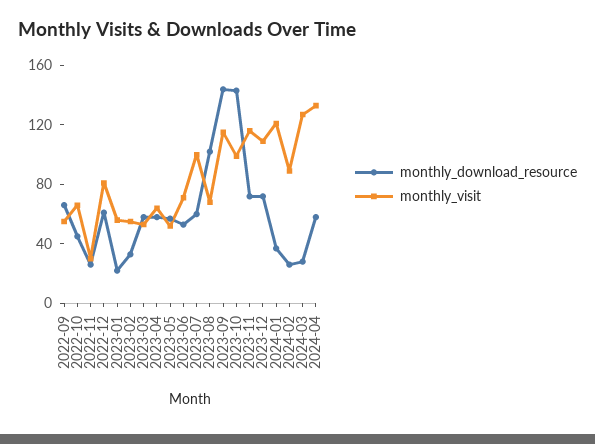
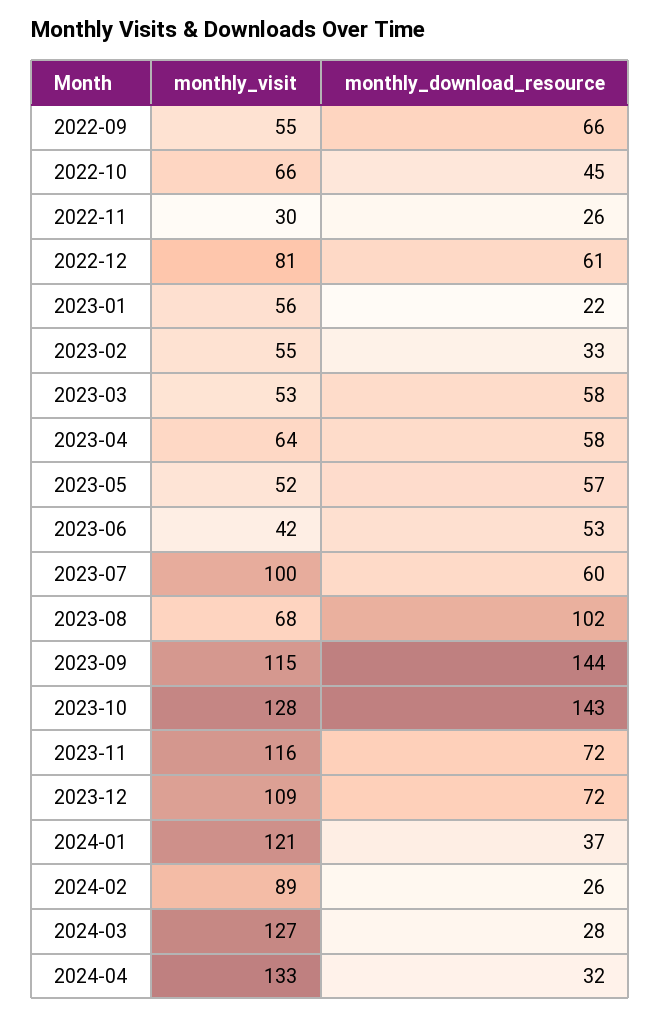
  {
    "monthly_download_resource": {
      "2022-09": 66,
      "2022-10": 45,
      "2022-11": 26,
      "2022-12": 61,
      "2023-01": 22,
      "2023-02": 33,
      "2023-03": 58,
      "2023-04": 58,
      "2023-05": 57,
      "2023-06": 53,
      "2023-07": 60,
      "2023-08": 102,
      "2023-09": 144,
      "2023-10": 143,
      "2023-11": 72,
      "2023-12": 72,
      "2024-01": 37,
      "2024-02": 26,
      "2024-03": 28,
-     "2024-04": 60
+     "2024-04": 32
    },
    "monthly_visit": {
      "2022-09": 55,
      "2022-10": 66,
      "2022-11": 30,
      "2022-12": 81,
      "2023-01": 56,
      "2023-02": 55,
      "2023-03": 53,
      "2023-04": 64,
      "2023-05": 52,
-     "2023-06": 70,
+     "2023-06": 42,
      "2023-07": 100,
      "2023-08": 68,
      "2023-09": 115,
-     "2023-10": 100,
+     "2023-10": 128,
      "2023-11": 116,
      "2023-12": 109,
      "2024-01": 121,
      "2024-02": 89,
      "2024-03": 127,
      "2024-04": 133
    }
  }

